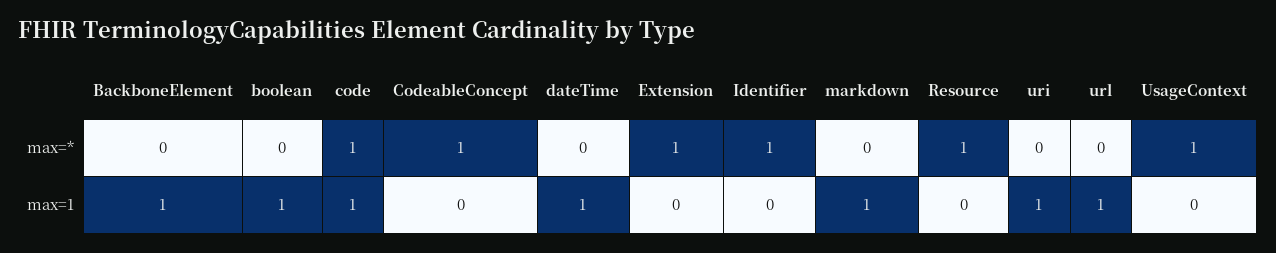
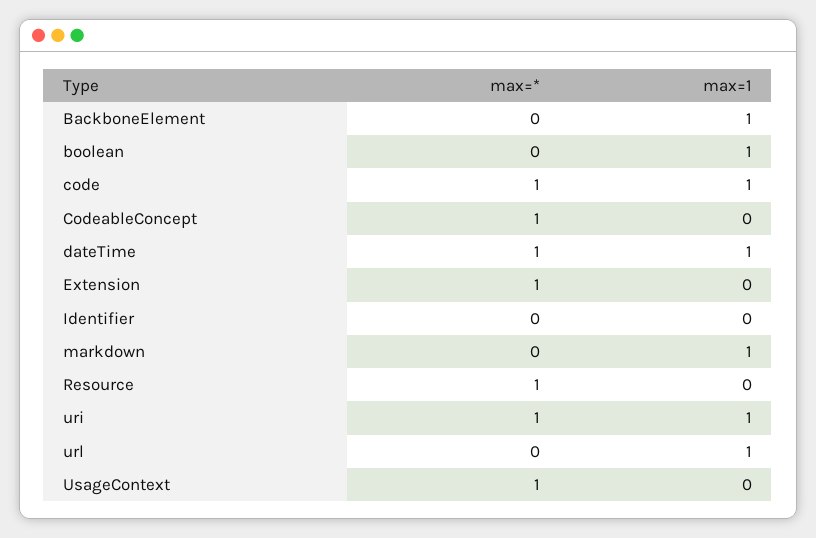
  {
    "BackboneElement": {
      "max=*": 0,
      "max=1": 1
    },
    "boolean": {
      "max=*": 0,
      "max=1": 1
    },
    "code": {
      "max=*": 1,
      "max=1": 1
    },
    "CodeableConcept": {
      "max=*": 1,
      "max=1": 0
    },
    "dateTime": {
-     "max=*": 0,
+     "max=*": 1,
      "max=1": 1
    },
    "Extension": {
      "max=*": 1,
      "max=1": 0
    },
    "Identifier": {
-     "max=*": 1,
+     "max=*": 0,
      "max=1": 0
    },
    "markdown": {
      "max=*": 0,
      "max=1": 1
    },
    "Resource": {
      "max=*": 1,
      "max=1": 0
    },
    "uri": {
-     "max=*": 0,
+     "max=*": 1,
      "max=1": 1
    },
    "url": {
      "max=*": 0,
      "max=1": 1
    },
    "UsageContext": {
      "max=*": 1,
      "max=1": 0
    }
  }

